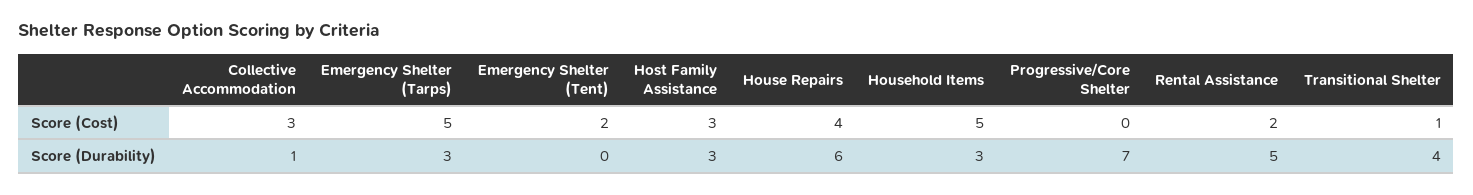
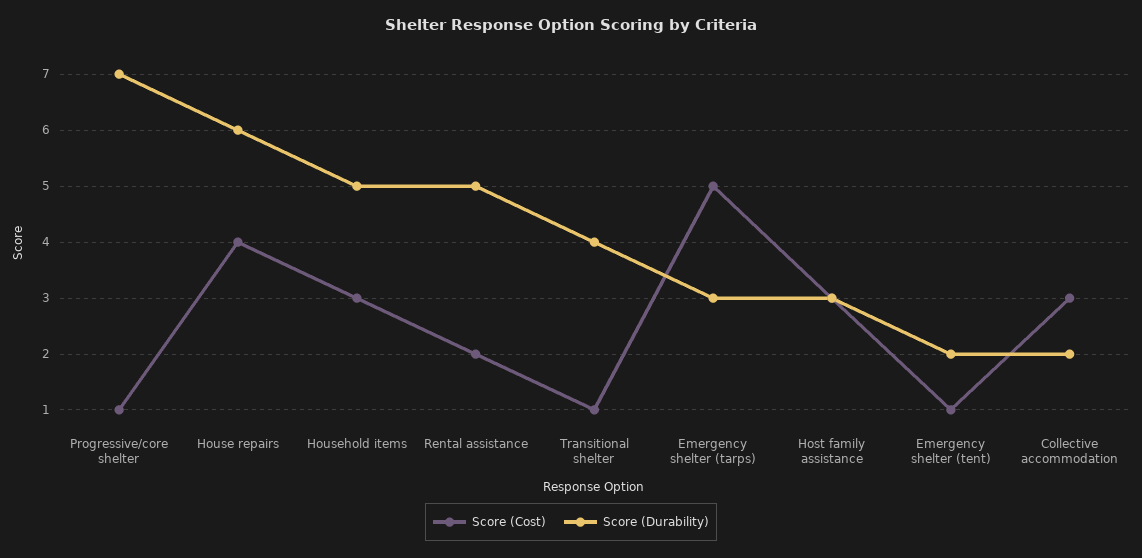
  {
    "Score (Cost)": {
      "Collective Accommodation": 3,
      "Emergency Shelter (Tarps)": 5,
-     "Emergency Shelter (Tent)": 2,
+     "Emergency Shelter (Tent)": 1,
      "Host Family Assistance": 3,
      "House Repairs": 4,
-     "Household Items": 5,
+     "Household Items": 3,
-     "Progressive/Core Shelter": 0,
+     "Progressive/Core Shelter": 1,
      "Rental Assistance": 2,
      "Transitional Shelter": 1
    },
    "Score (Durability)": {
-     "Collective Accommodation": 1,
+     "Collective Accommodation": 2,
      "Emergency Shelter (Tarps)": 3,
-     "Emergency Shelter (Tent)": 0,
+     "Emergency Shelter (Tent)": 2,
      "Host Family Assistance": 3,
      "House Repairs": 6,
-     "Household Items": 3,
+     "Household Items": 5,
      "Progressive/Core Shelter": 7,
      "Rental Assistance": 5,
      "Transitional Shelter": 4
    }
  }

